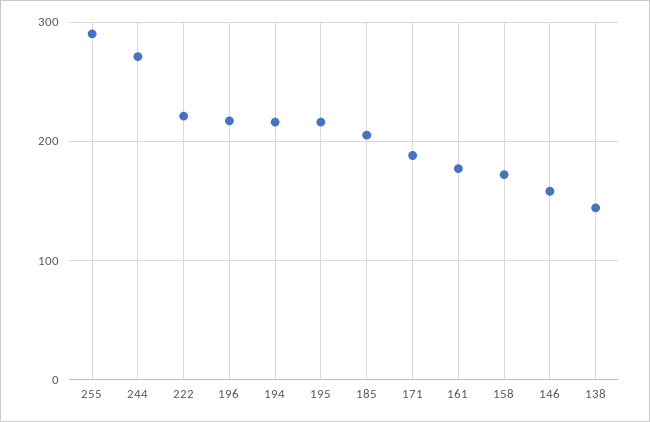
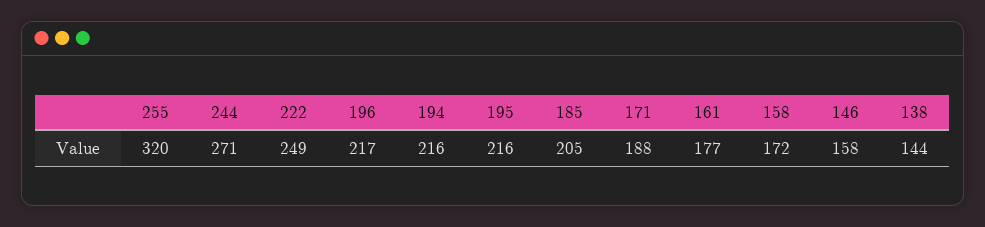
  {
-   "255": 290,
+   "255": 320,
    "244": 271,
-   "222": 220,
+   "222": 249,
    "196": 217,
    "194": 216,
    "195": 216,
    "185": 205,
    "171": 188,
    "161": 177,
    "158": 172,
    "146": 158,
    "138": 144
  }

